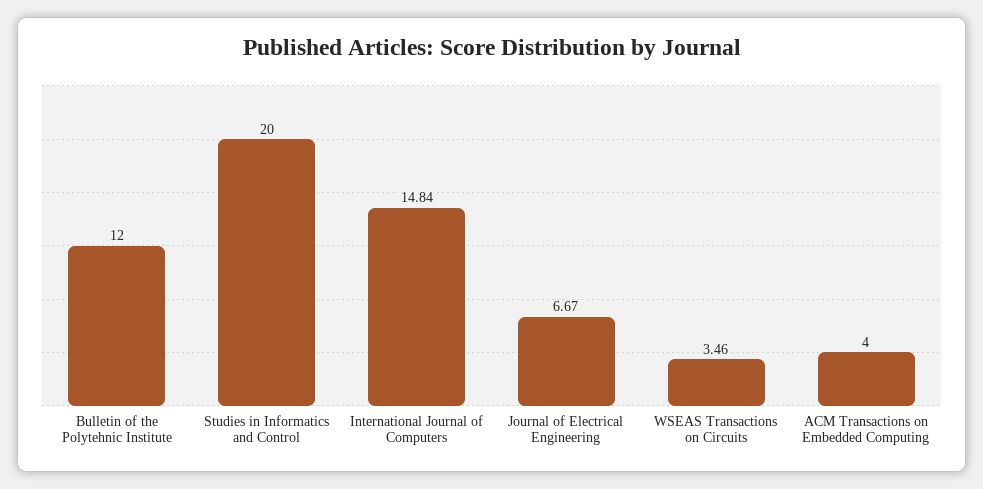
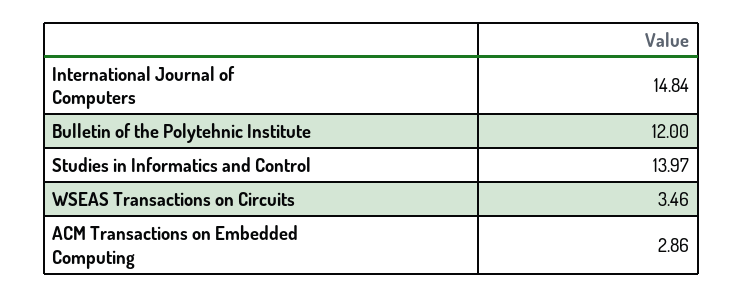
  {
    "Bulletin of the Polytehnic Institute": 12,
-   "Studies in Informatics and Control": 20,
+   "Studies in Informatics and Control": 13.97,
    "International Journal of Computers": 14.84,
-   "Journal of Electrical Engineering": 6.67,
    "WSEAS Transactions on Circuits": 3.46,
-   "ACM Transactions on Embedded Computing": 4
+   "ACM Transactions on Embedded Computing": 2.86
  }

